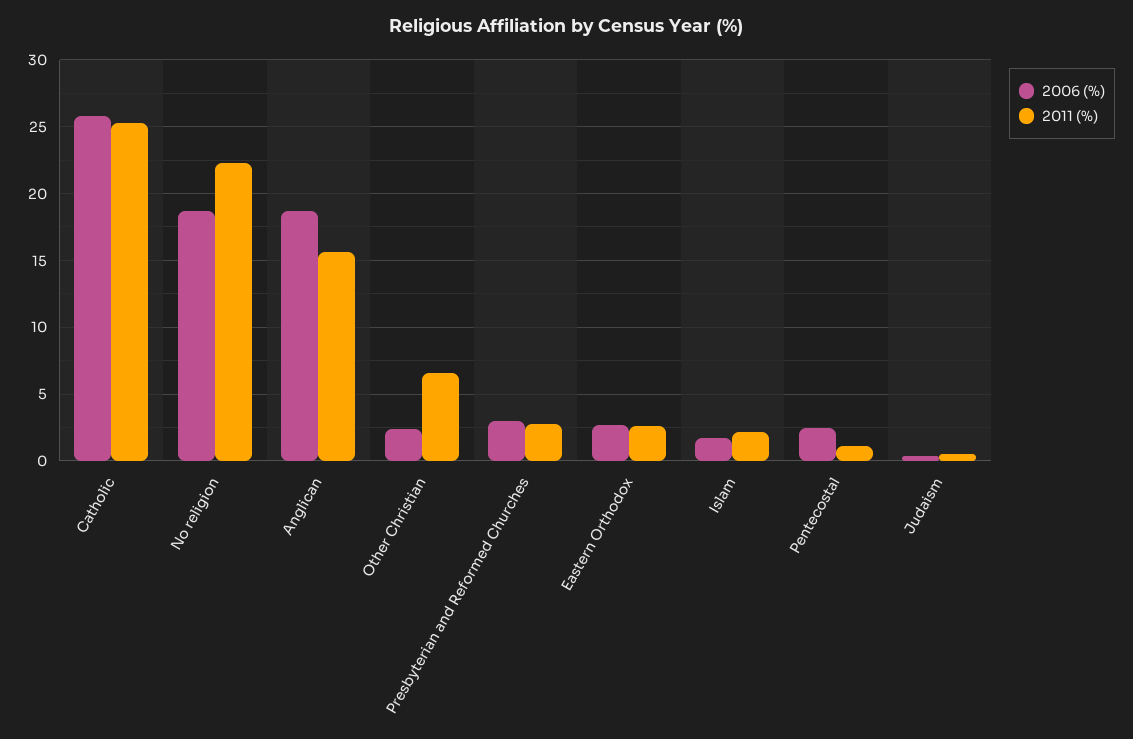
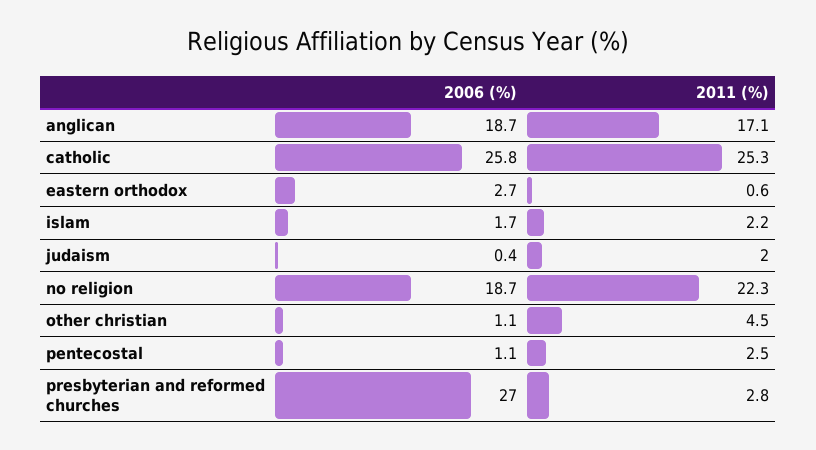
  {
    "2006 (%)": {
      "Catholic": 25.8,
      "No religion": 18.7,
      "Anglican": 18.7,
-     "Other Christian": 2.5,
+     "Other Christian": 1.1,
-     "Presbyterian and Reformed Churches": 3,
+     "Presbyterian and Reformed Churches": 27,
      "Eastern Orthodox": 2.7,
      "Islam": 1.7,
-     "Pentecostal": 2.5,
+     "Pentecostal": 1.1,
      "Judaism": 0.4
    },
    "2011 (%)": {
      "Catholic": 25.3,
      "No religion": 22.3,
-     "Anglican": 15.5,
+     "Anglican": 17.1,
-     "Other Christian": 6.5,
+     "Other Christian": 4.5,
      "Presbyterian and Reformed Churches": 2.8,
-     "Eastern Orthodox": 2.5,
+     "Eastern Orthodox": 0.6,
      "Islam": 2.2,
-     "Pentecostal": 1,
+     "Pentecostal": 2.5,
-     "Judaism": 0.5
+     "Judaism": 2
    }
  }

